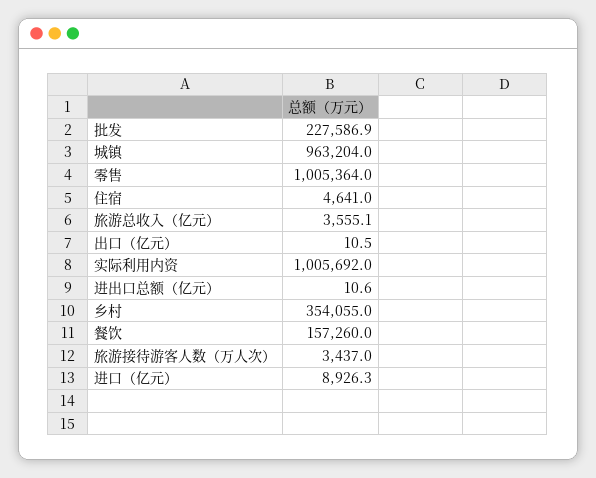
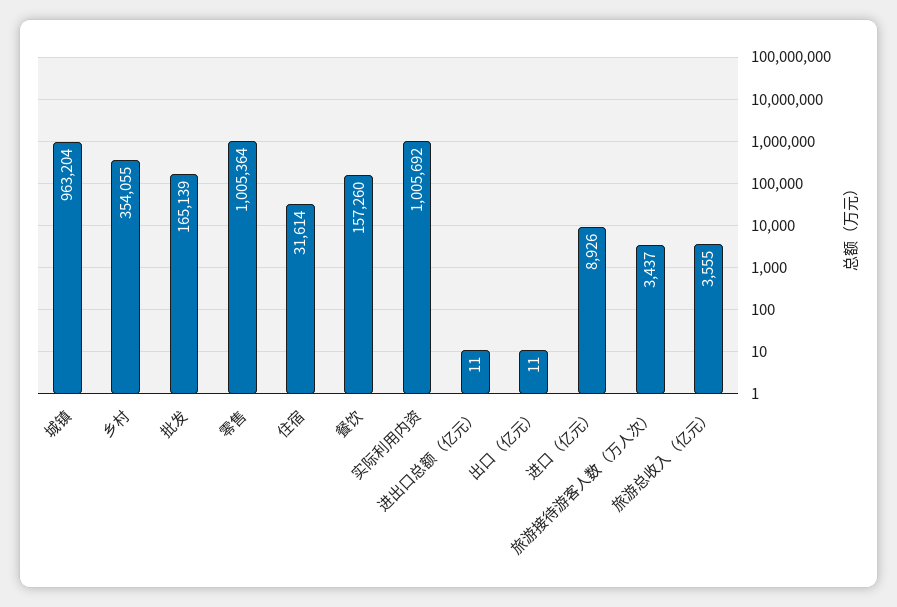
  {
-   "批发": 227586.9,
+   "批发": 165139,
    "城镇": 963204,
    "零售": 1005364,
-   "住宿": 4641,
+   "住宿": 31614,
    "旅游总收入（亿元）": 3555.1,
    "出口（亿元）": 10.5,
    "实际利用内资": 1005692,
    "进出口总额（亿元）": 10.6,
    "乡村": 354055,
    "餐饮": 157260,
    "旅游接待游客人数（万人次）": 3437,
    "进口（亿元）": 8926.3
  }

